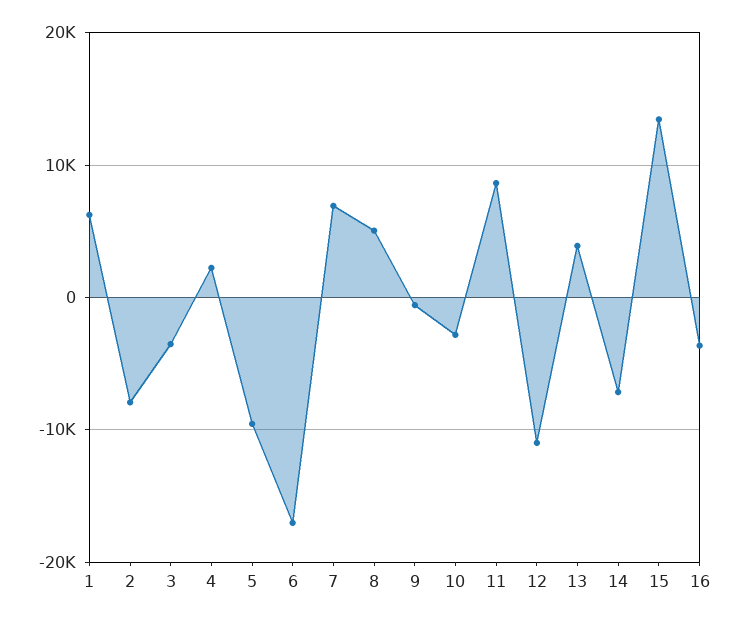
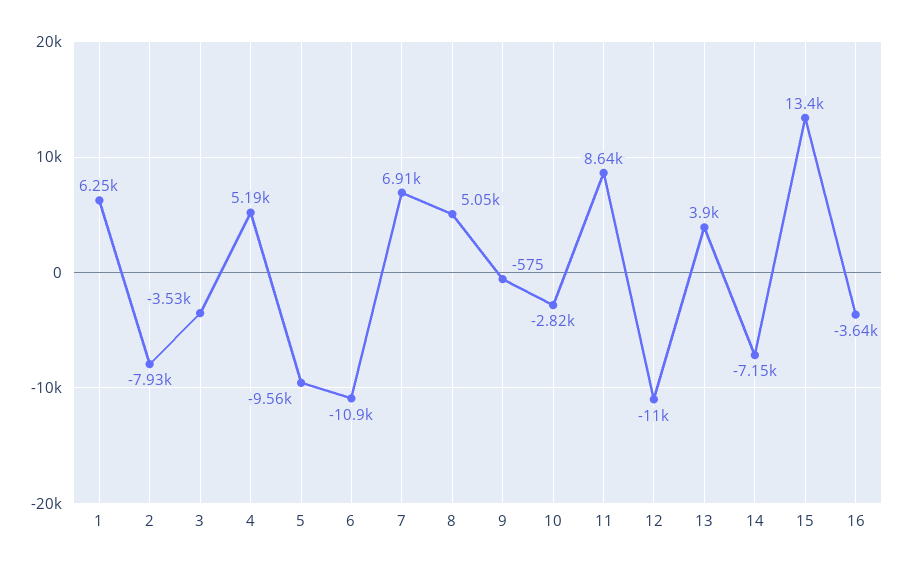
  {
    "1": 6250,
    "2": -7930,
    "3": -3530,
-   "4": 2000,
+   "4": 5190,
    "5": -9560,
-   "6": -17000,
+   "6": -10900,
    "7": 6910,
    "8": 5050,
    "9": -575,
    "10": -2820,
    "11": 8640,
    "12": -11000,
    "13": 3900,
    "14": -7150,
    "15": 13400,
    "16": -3640
  }

